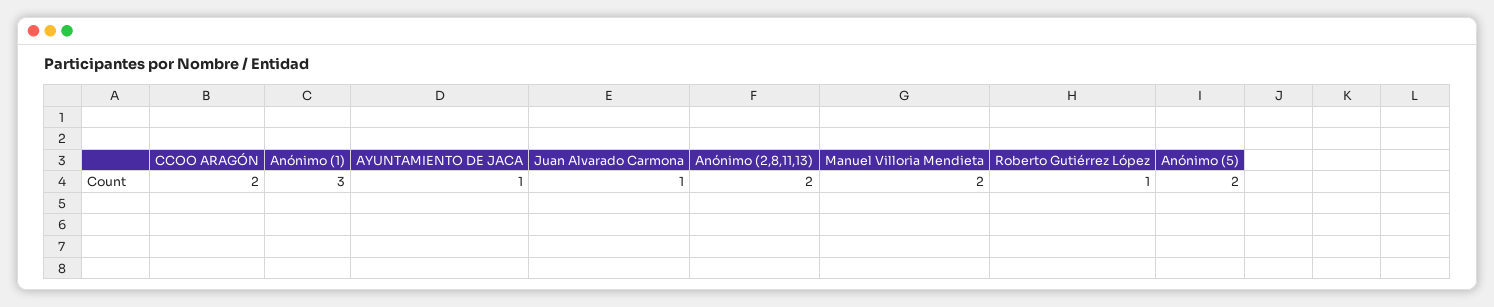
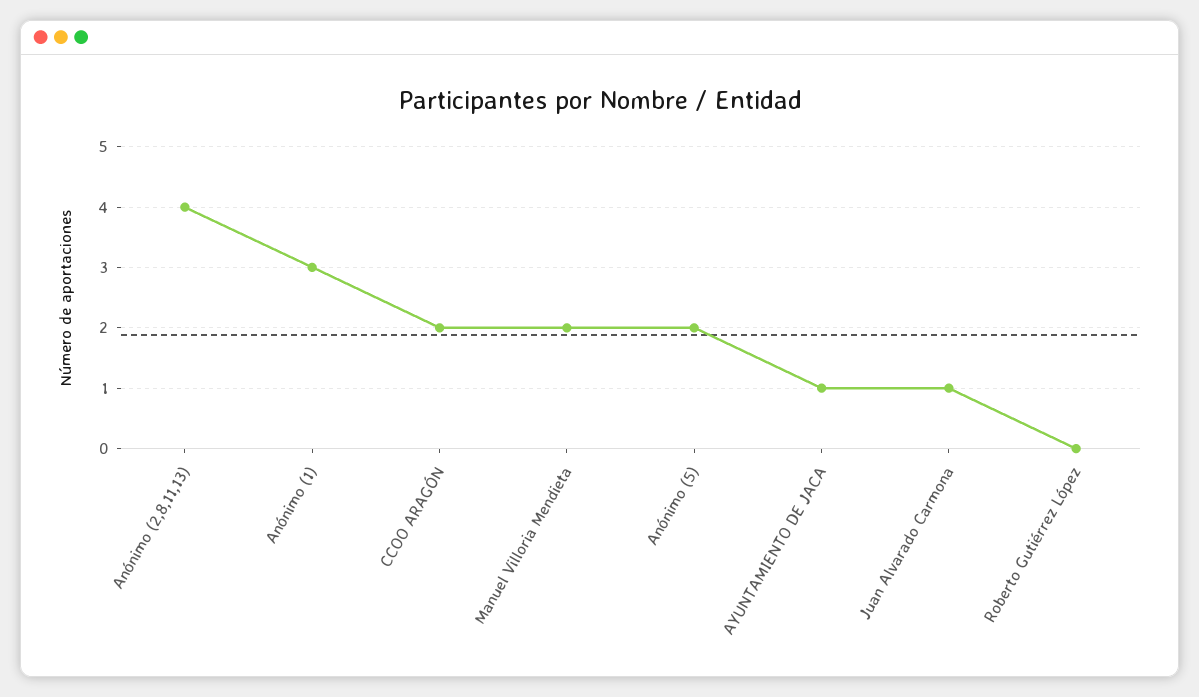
  {
    "CCOO ARAGÓN": 2,
    "Anónimo (1)": 3,
    "AYUNTAMIENTO DE JACA": 1,
    "Juan Alvarado Carmona": 1,
-   "Anónimo (2,8,11,13)": 2,
+   "Anónimo (2,8,11,13)": 4,
    "Manuel Villoria Mendieta": 2,
-   "Roberto Gutiérrez López": 1,
+   "Roberto Gutiérrez López": 0,
    "Anónimo (5)": 2
  }

